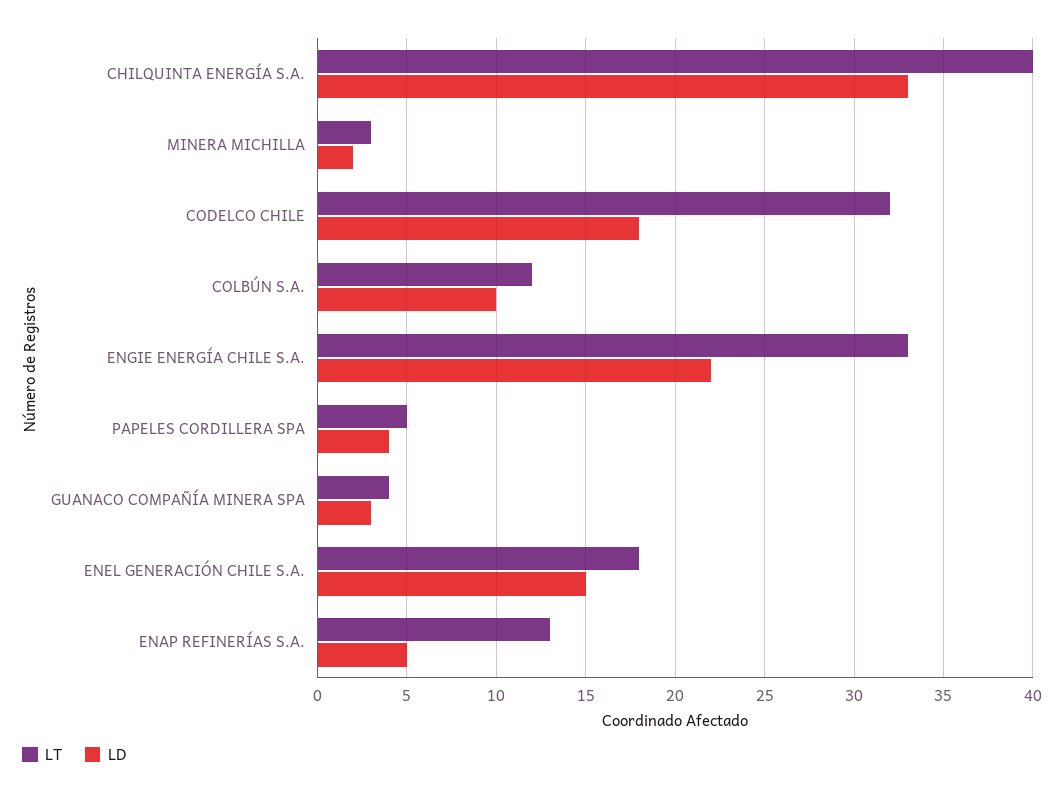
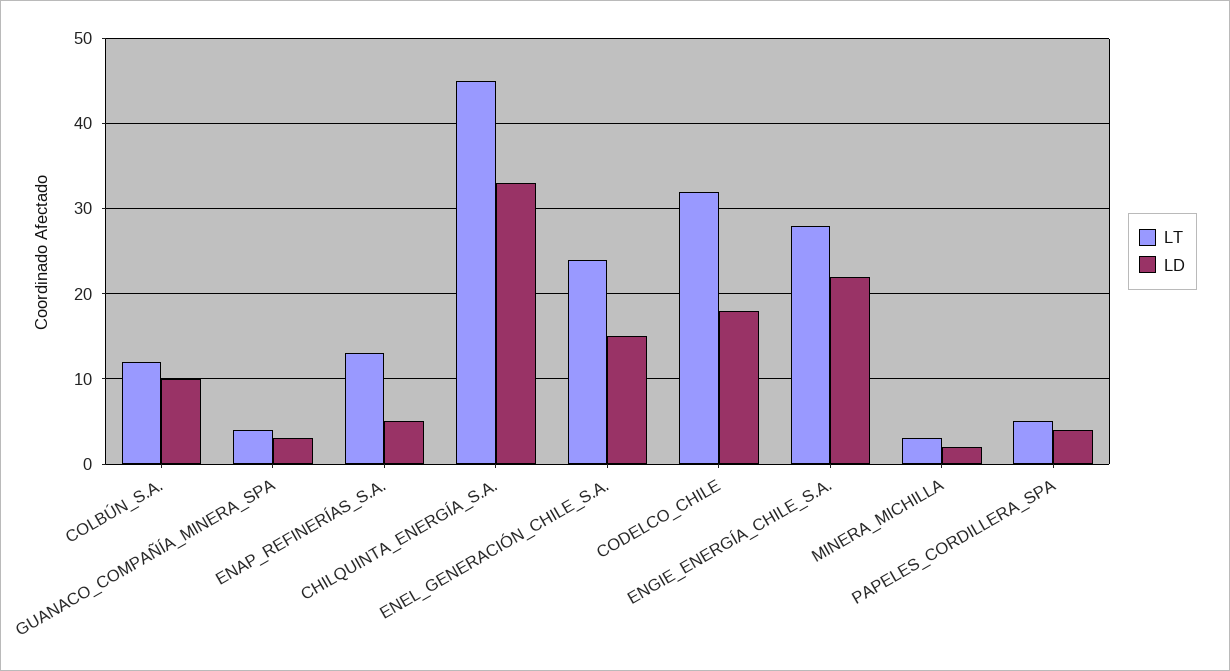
  {
    "LT": {
-     "CHILQUINTA ENERGÍA S.A.": 40,
+     "CHILQUINTA ENERGÍA S.A.": 45,
      "MINERA MICHILLA": 3,
      "CODELCO CHILE": 32,
      "COLBÚN S.A.": 12,
-     "ENGIE ENERGÍA CHILE S.A.": 33,
+     "ENGIE ENERGÍA CHILE S.A.": 28,
      "PAPELES CORDILLERA SPA": 5,
      "GUANACO COMPAÑÍA MINERA SPA": 4,
-     "ENEL GENERACIÓN CHILE S.A.": 18,
+     "ENEL GENERACIÓN CHILE S.A.": 24,
      "ENAP REFINERÍAS S.A.": 13
    },
    "LD": {
      "CHILQUINTA ENERGÍA S.A.": 33,
      "MINERA MICHILLA": 2,
      "CODELCO CHILE": 18,
      "COLBÚN S.A.": 10,
      "ENGIE ENERGÍA CHILE S.A.": 22,
      "PAPELES CORDILLERA SPA": 4,
      "GUANACO COMPAÑÍA MINERA SPA": 3,
      "ENEL GENERACIÓN CHILE S.A.": 15,
      "ENAP REFINERÍAS S.A.": 5
    }
  }

